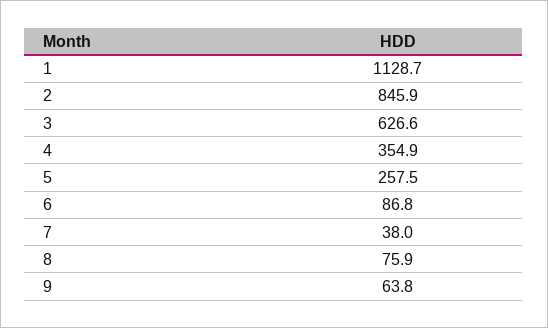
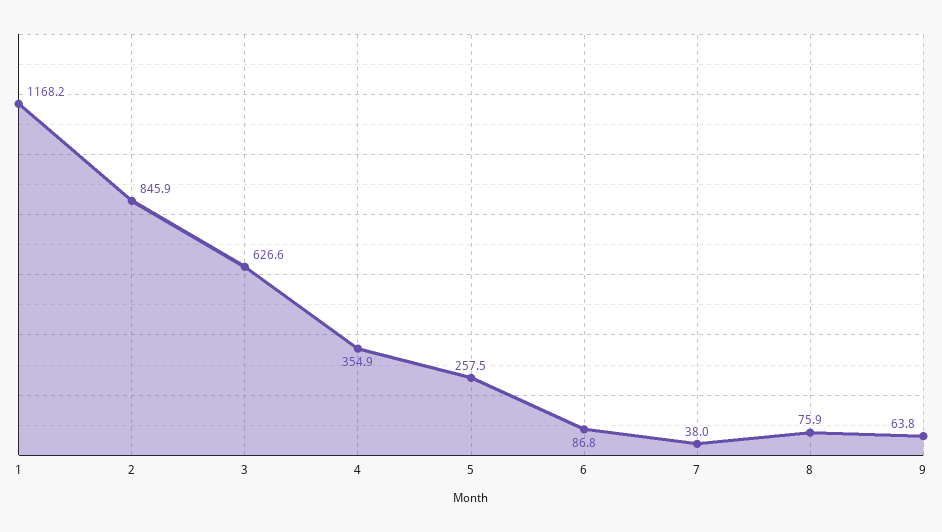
  {
-   "1": 1128.7,
+   "1": 1168.2,
    "2": 845.9,
    "3": 626.6,
    "4": 354.9,
    "5": 257.5,
    "6": 86.8,
    "7": 38,
    "8": 75.9,
    "9": 63.8
  }

